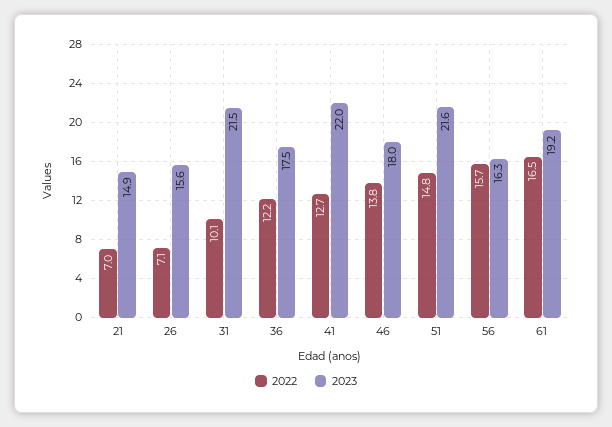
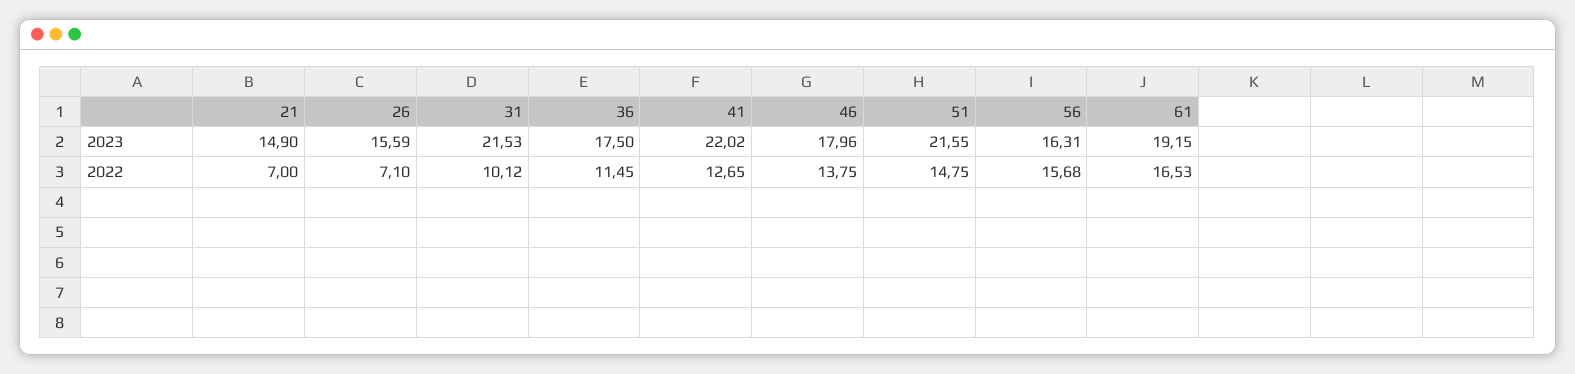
  {
    "2022": {
      "21": 7,
      "26": 7.1,
      "31": 10.12,
-     "36": 12.2,
+     "36": 11.45,
      "41": 12.65,
      "46": 13.75,
      "51": 14.75,
      "56": 15.68,
      "61": 16.53
    },
    "2023": {
      "21": 14.9,
      "26": 15.59,
      "31": 21.53,
      "36": 17.5,
      "41": 22.02,
      "46": 17.96,
      "51": 21.55,
      "56": 16.31,
      "61": 19.15
    }
  }

